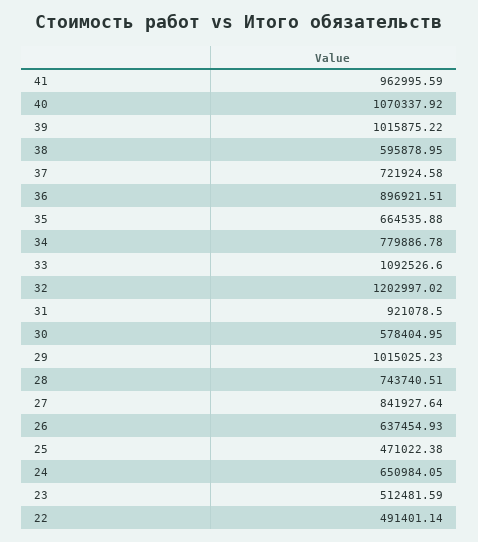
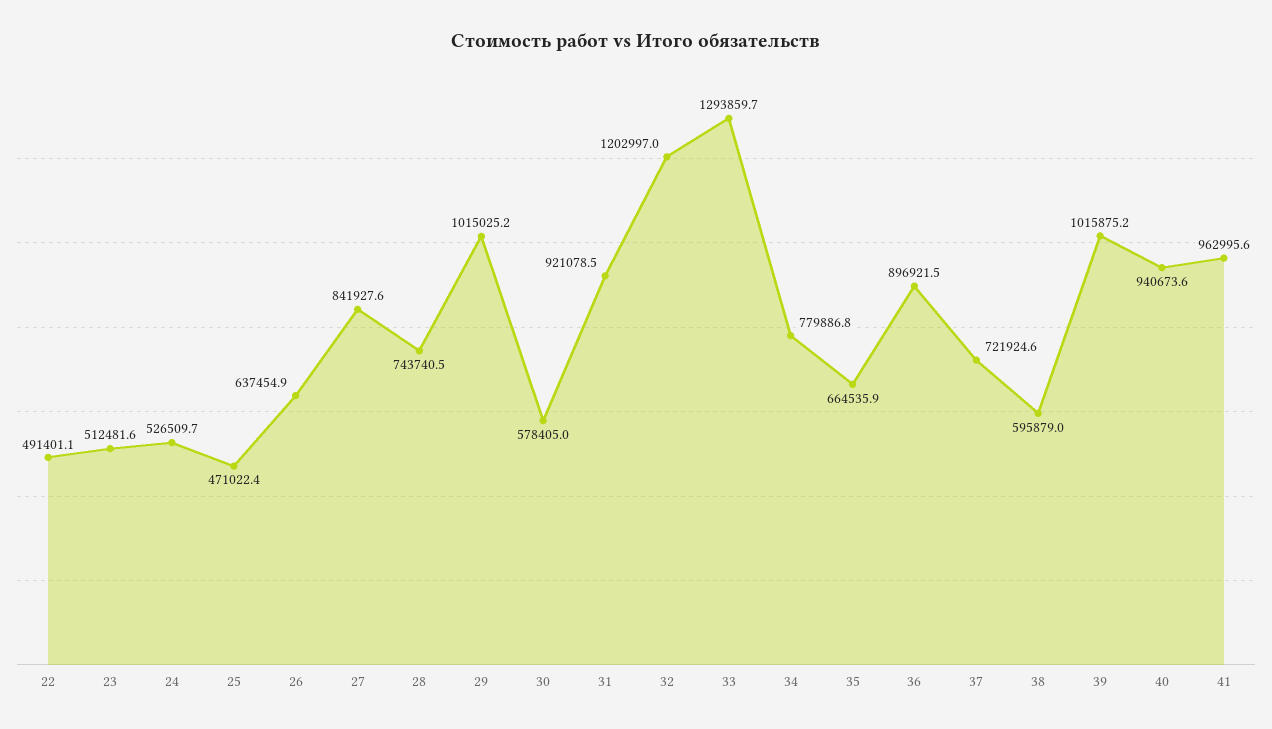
  {
    "41": 962995.59,
-   "40": 1070337.92,
+   "40": 940673.6,
    "39": 1015875.22,
    "38": 595878.95,
    "37": 721924.58,
    "36": 896921.51,
    "35": 664535.88,
    "34": 779886.78,
-   "33": 1092526.6,
+   "33": 1293859.7,
    "32": 1202997.02,
    "31": 921078.5,
    "30": 578404.95,
    "29": 1015025.23,
    "28": 743740.51,
    "27": 841927.64,
    "26": 637454.93,
    "25": 471022.38,
-   "24": 650984.05,
+   "24": 526509.7,
    "23": 512481.59,
    "22": 491401.14
  }

